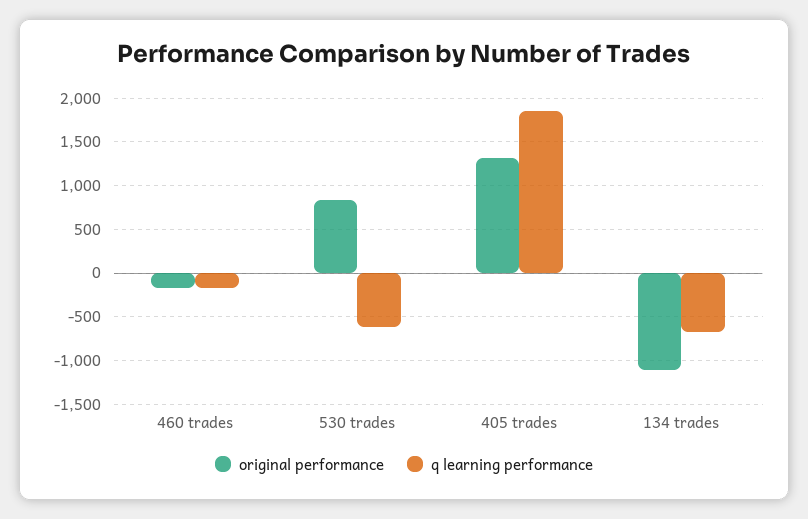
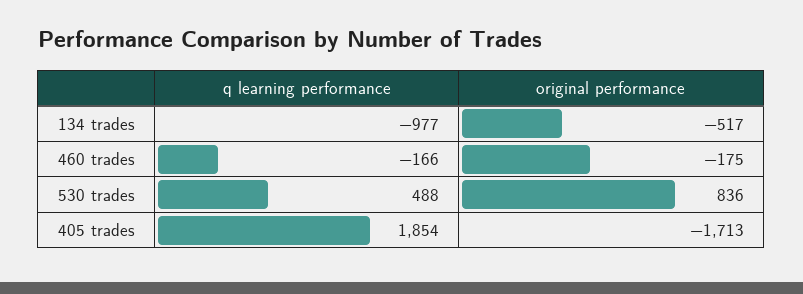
  {
    "original performance": {
      "460 trades": -175,
      "530 trades": 836,
-     "405 trades": 1300,
+     "405 trades": -1713,
-     "134 trades": -1100
+     "134 trades": -517
    },
    "q learning performance": {
      "460 trades": -166,
-     "530 trades": -600,
+     "530 trades": 488,
      "405 trades": 1854,
-     "134 trades": -700
+     "134 trades": -977
    }
  }

